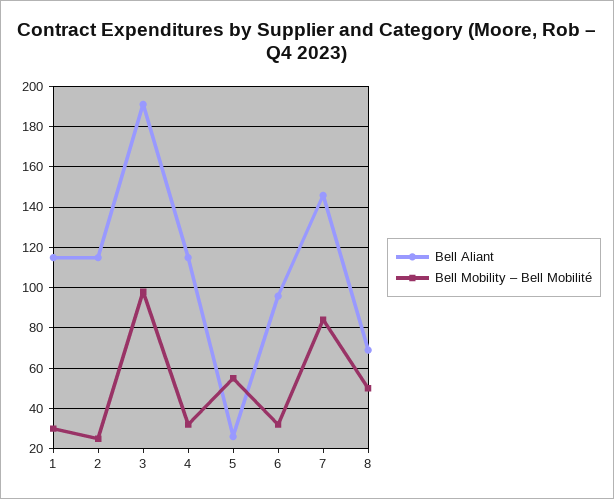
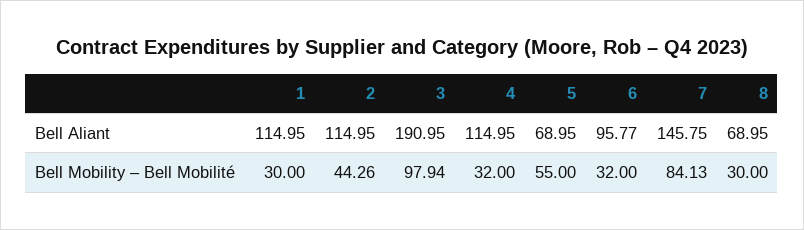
  {
    "Bell Aliant": {
      "1": 114.95,
      "2": 114.95,
      "3": 190.95,
      "4": 114.95,
-     "5": 25,
+     "5": 68.95,
      "6": 95.77,
      "7": 145.75,
      "8": 68.95
    },
    "Bell Mobility – Bell Mobilité": {
      "1": 30,
-     "2": 25,
+     "2": 44.26,
      "3": 97.94,
      "4": 32,
      "5": 55,
      "6": 32,
      "7": 84.13,
-     "8": 50
+     "8": 30
    }
  }

